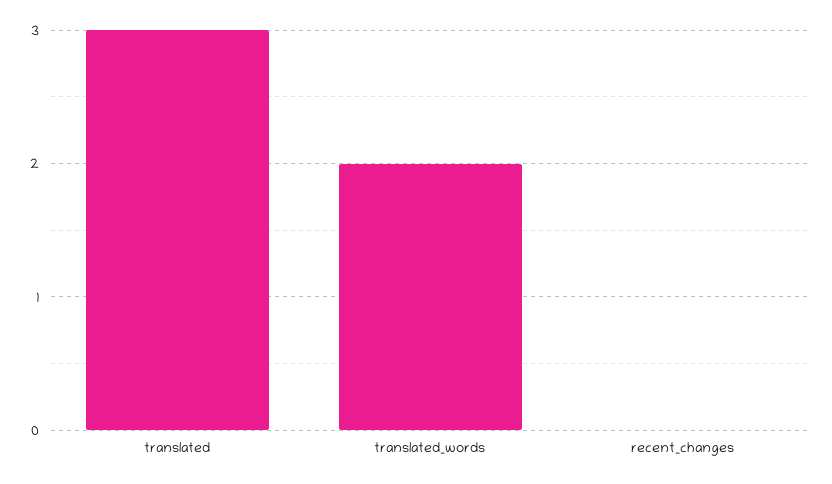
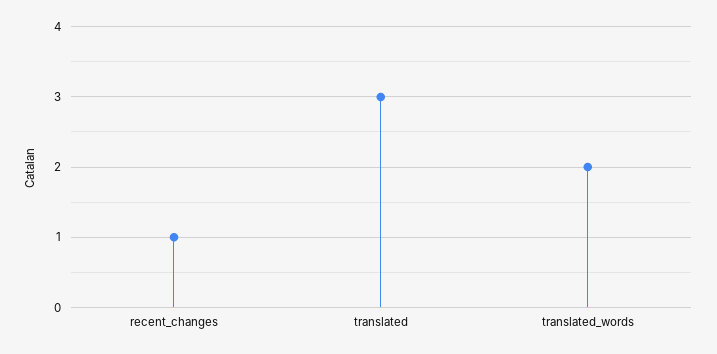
  {
    "translated": 3,
    "translated_words": 2,
-   "recent_changes": 0
+   "recent_changes": 1
  }

